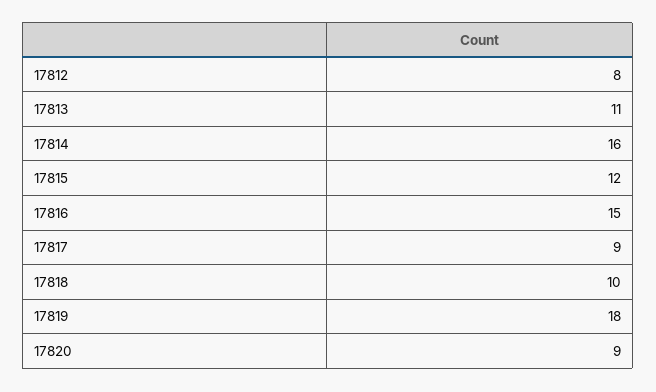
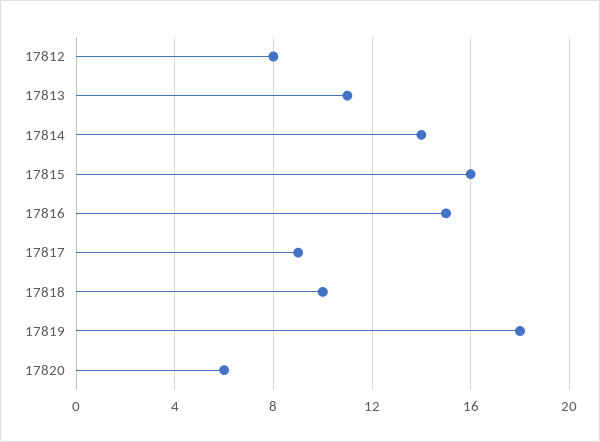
  {
    "17812": 8,
    "17813": 11,
-   "17814": 16,
+   "17814": 14,
-   "17815": 12,
+   "17815": 16,
    "17816": 15,
    "17817": 9,
    "17818": 10,
    "17819": 18,
-   "17820": 9
+   "17820": 6
  }

